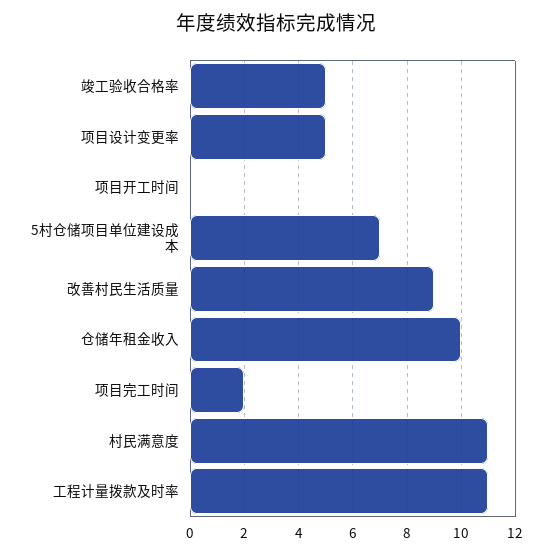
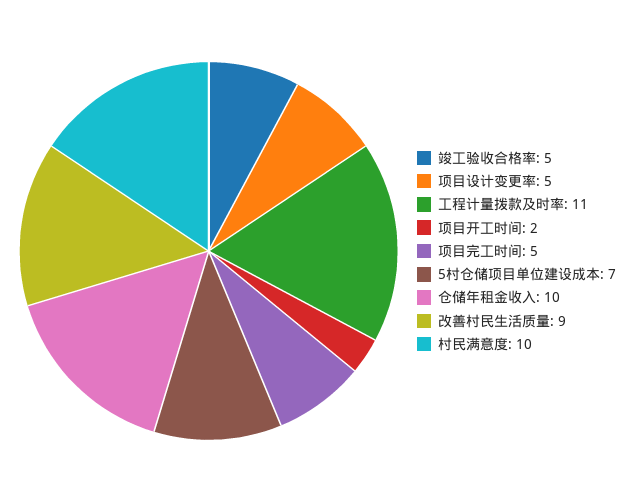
  {
    "竣工验收合格率": 5,
    "项目设计变更率": 5,
-   "项目开工时间": 0,
+   "项目开工时间": 2,
    "5村仓储项目单位建设成本": 7,
    "改善村民生活质量": 9,
    "仓储年租金收入": 10,
-   "项目完工时间": 2,
+   "项目完工时间": 5,
-   "村民满意度": 11,
+   "村民满意度": 10,
    "工程计量拨款及时率": 11
  }

